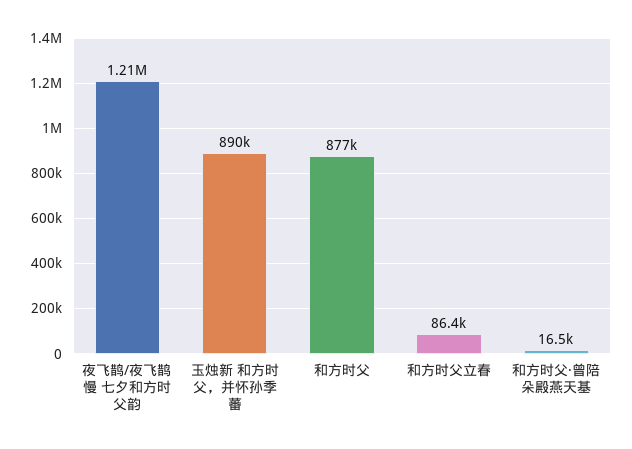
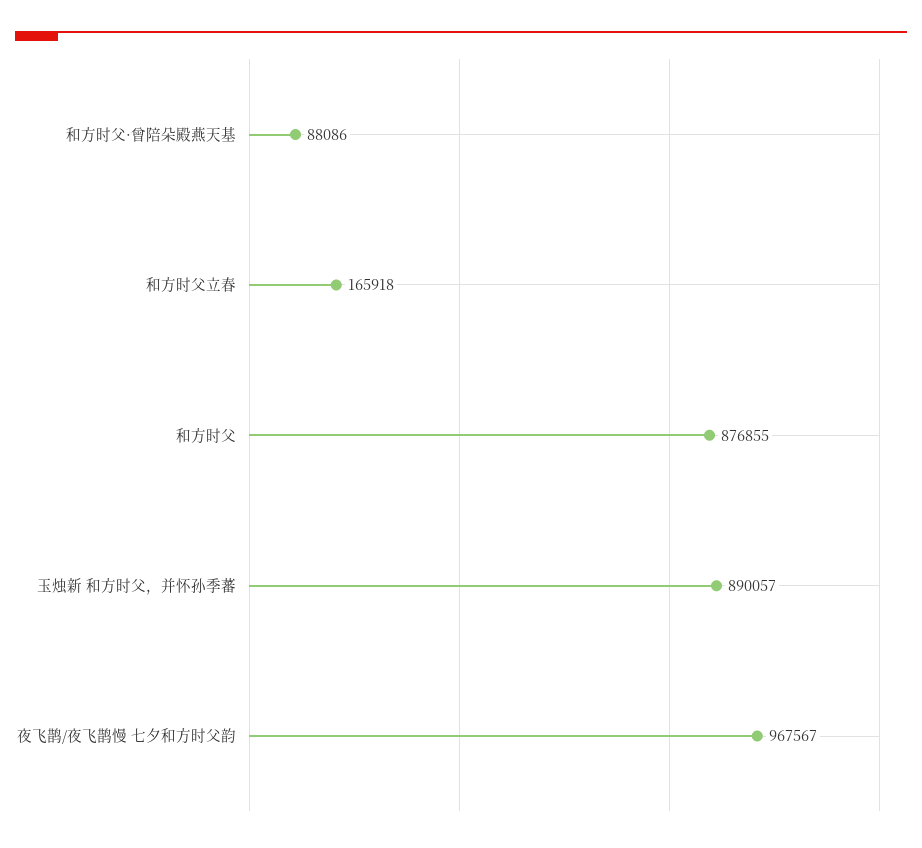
  {
-   "夜飞鹊/夜飞鹊慢 七夕和方时父韵": 1210000,
+   "夜飞鹊/夜飞鹊慢 七夕和方时父韵": 967567,
    "玉烛新 和方时父，并怀孙季蕃": 890057,
    "和方时父": 876855,
-   "和方时父立春": 86400,
+   "和方时父立春": 165918,
-   "和方时父·曾陪朵殿燕天基": 16500
+   "和方时父·曾陪朵殿燕天基": 88086
  }

